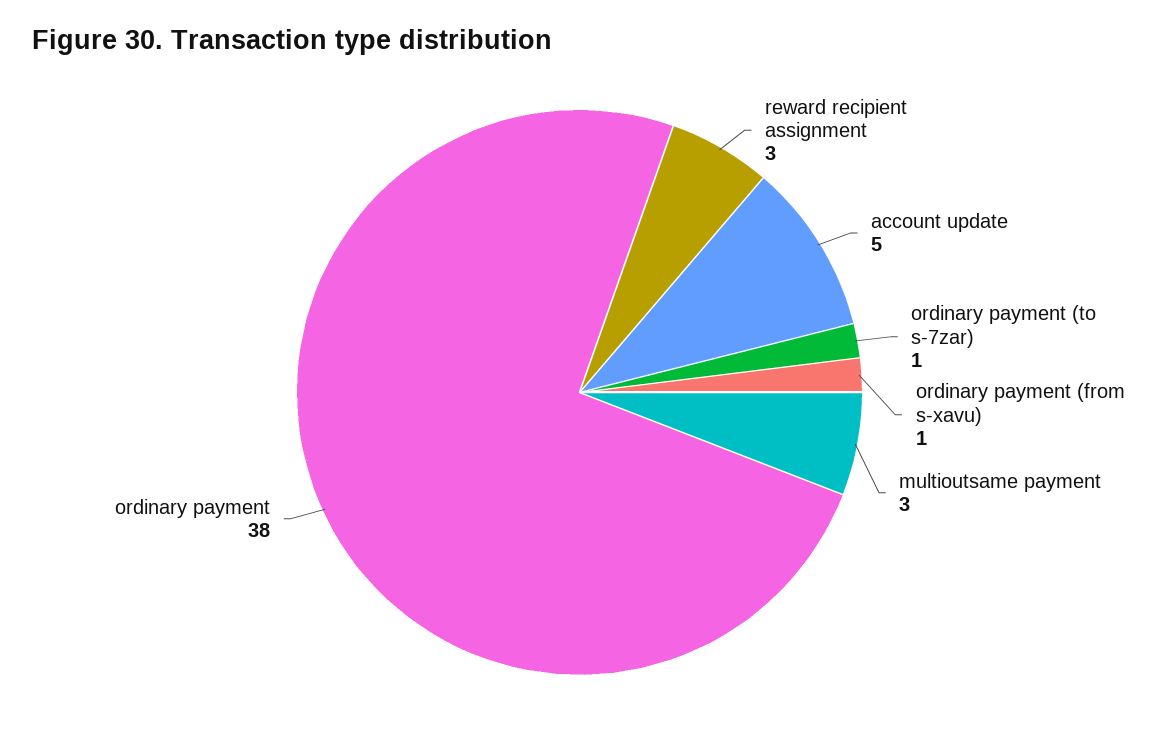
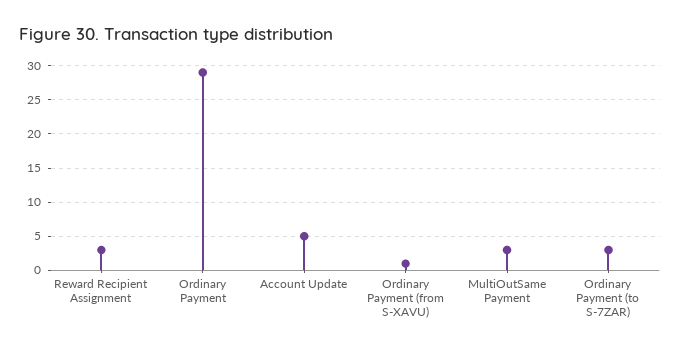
  {
    "reward recipient assignment": 3,
    "account update": 5,
-   "ordinary payment (to s-7zar)": 1,
+   "ordinary payment (to s-7zar)": 3,
    "ordinary payment (from s-xavu)": 1,
    "multioutsame payment": 3,
-   "ordinary payment": 38
+   "ordinary payment": 29
  }

